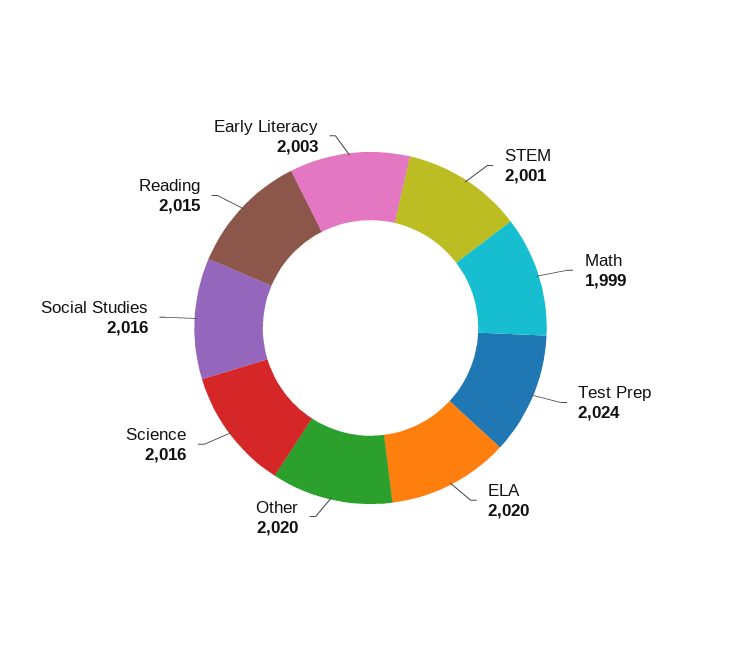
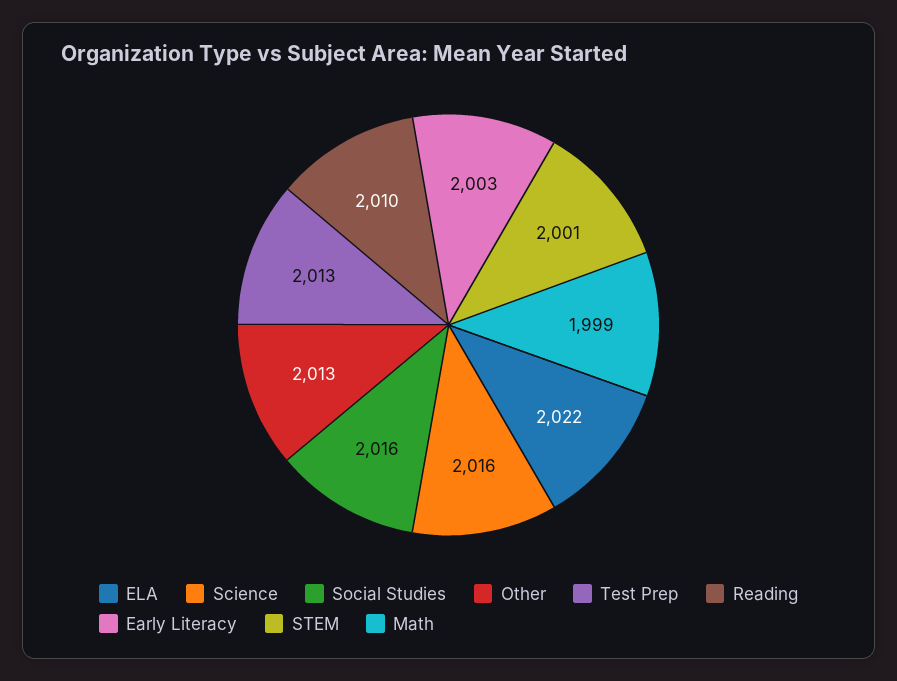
  {
    "STEM": 2001,
    "Math": 1999,
-   "Test Prep": 2024,
+   "Test Prep": 2013,
-   "ELA": 2020,
+   "ELA": 2022,
-   "Other": 2020,
+   "Other": 2013,
    "Science": 2016,
    "Social Studies": 2016,
-   "Reading": 2015,
+   "Reading": 2010,
    "Early Literacy": 2003
  }

